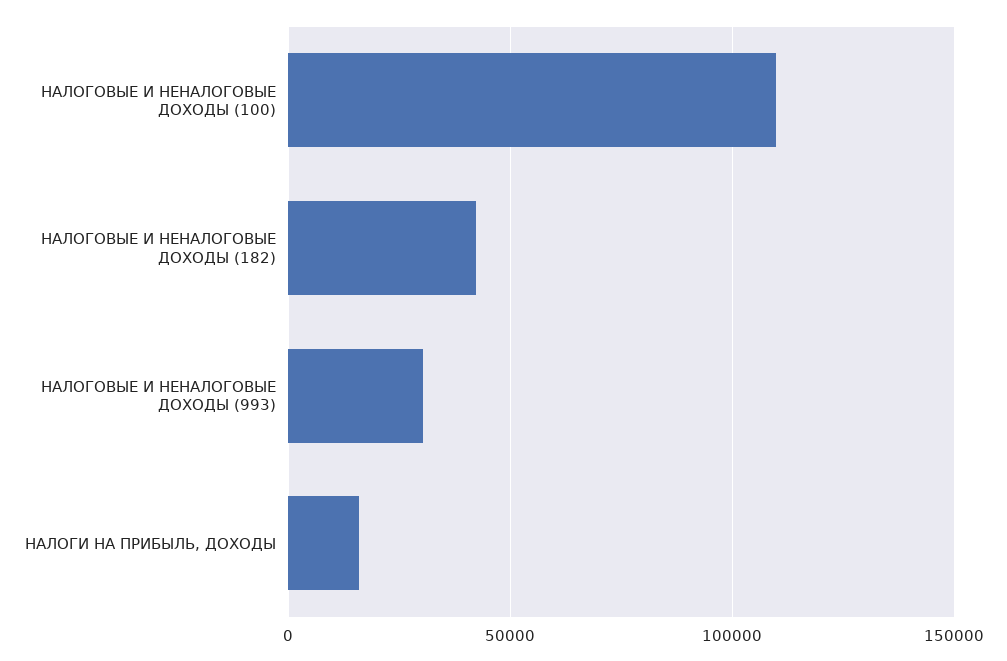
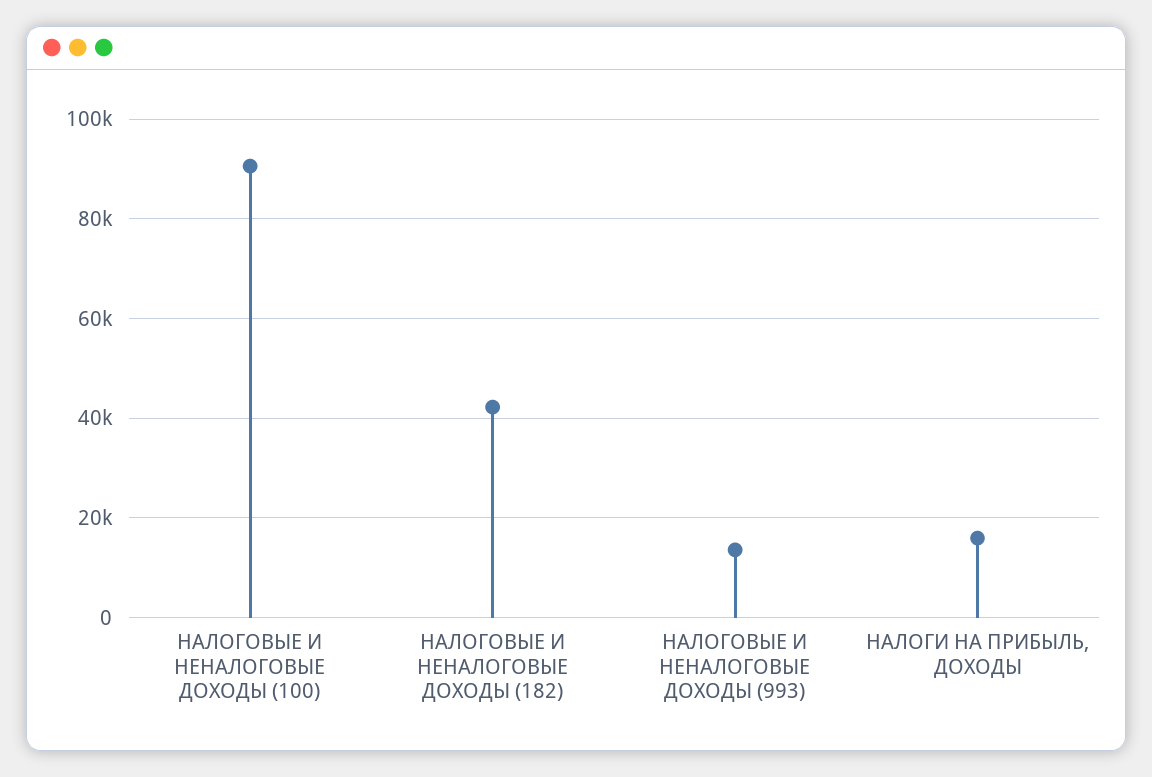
  {
-   "НАЛОГОВЫЕ И НЕНАЛОГОВЫЕ ДОХОДЫ (100)": 110000,
+   "НАЛОГОВЫЕ И НЕНАЛОГОВЫЕ ДОХОДЫ (100)": 90000,
    "НАЛОГОВЫЕ И НЕНАЛОГОВЫЕ ДОХОДЫ (182)": 42000,
-   "НАЛОГОВЫЕ И НЕНАЛОГОВЫЕ ДОХОДЫ (993)": 30000,
+   "НАЛОГОВЫЕ И НЕНАЛОГОВЫЕ ДОХОДЫ (993)": 14000,
    "НАЛОГИ НА ПРИБЫЛЬ, ДОХОДЫ": 16000
  }

